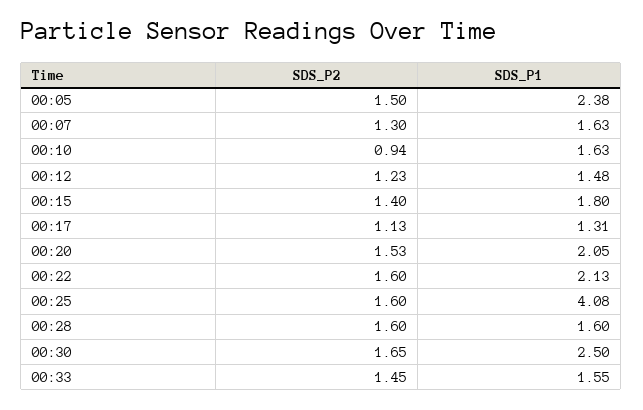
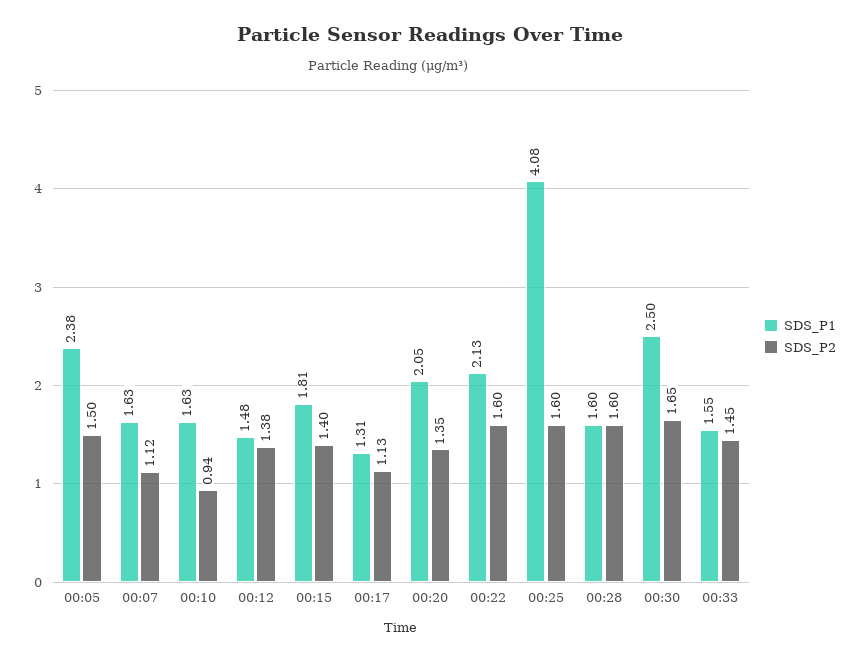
  {
    "SDS_P2": {
      "00:05": 1.5,
-     "00:07": 1.3,
+     "00:07": 1.12,
      "00:10": 0.94,
-     "00:12": 1.23,
+     "00:12": 1.38,
      "00:15": 1.4,
      "00:17": 1.13,
-     "00:20": 1.53,
+     "00:20": 1.35,
      "00:22": 1.6,
      "00:25": 1.6,
      "00:28": 1.6,
      "00:30": 1.65,
      "00:33": 1.45
    },
    "SDS_P1": {
      "00:05": 2.38,
      "00:07": 1.63,
      "00:10": 1.63,
      "00:12": 1.48,
-     "00:15": 1.8,
+     "00:15": 1.81,
      "00:17": 1.31,
      "00:20": 2.05,
      "00:22": 2.13,
      "00:25": 4.08,
      "00:28": 1.6,
      "00:30": 2.5,
      "00:33": 1.55
    }
  }

